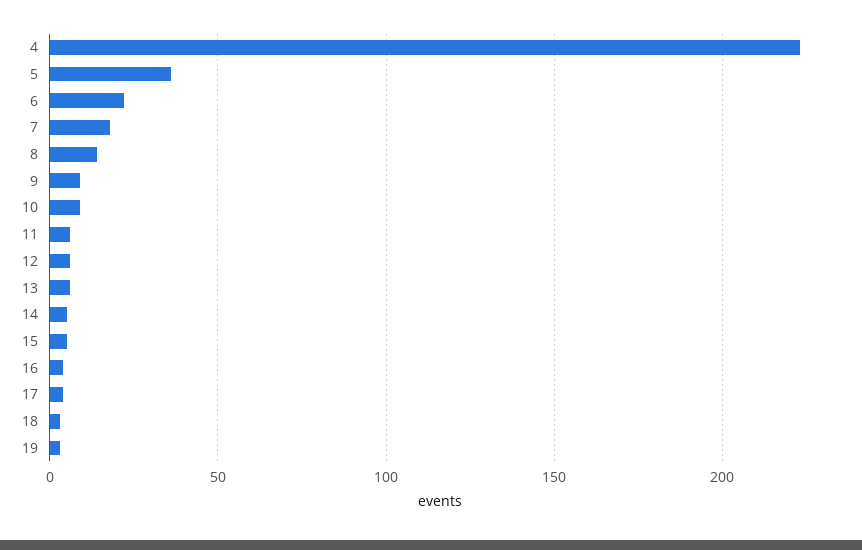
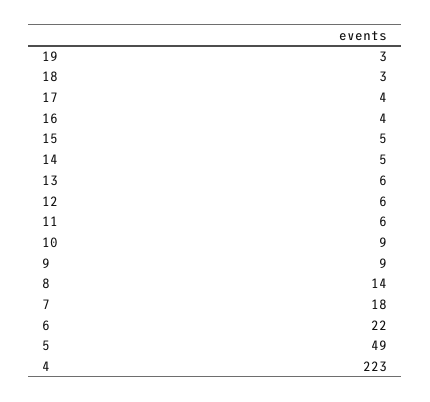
  {
    "4": 223,
-   "5": 35,
+   "5": 49,
    "6": 22,
    "7": 18,
    "8": 14,
    "9": 9,
    "10": 9,
    "11": 6,
    "12": 6,
    "13": 6,
    "14": 5,
    "15": 5,
    "16": 4,
    "17": 4,
    "18": 3,
    "19": 3
  }

